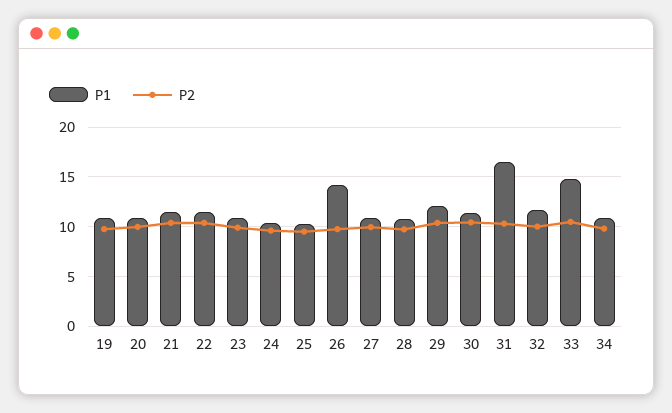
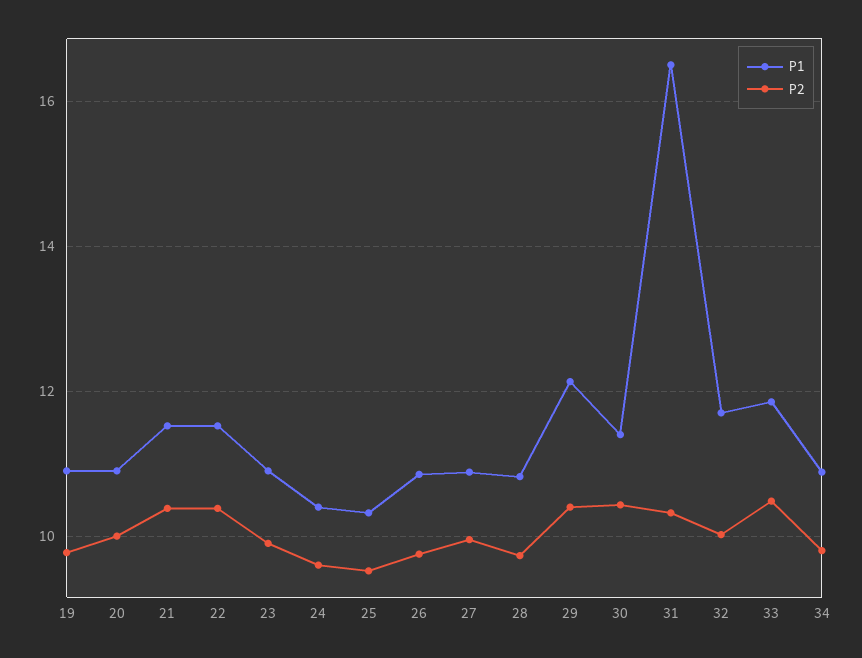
  {
    "P1": {
      "19": 11,
      "20": 11,
      "21": 11.6,
      "22": 11.6,
      "23": 11,
      "24": 10.4,
      "25": 10.4,
-     "26": 14,
+     "26": 10.8,
      "27": 10.8,
      "28": 10.8,
      "29": 12.2,
      "30": 11.4,
      "31": 16.6,
      "32": 11.8,
-     "33": 15,
+     "33": 11.8,
      "34": 10.8
    },
    "P2": {
      "19": 9.8,
      "20": 10,
      "21": 10.4,
      "22": 10.4,
      "23": 10,
      "24": 9.6,
      "25": 9.6,
      "26": 9.8,
      "27": 10,
      "28": 9.8,
      "29": 10.4,
      "30": 10.4,
      "31": 10.4,
      "32": 10,
      "33": 10.4,
      "34": 9.8
    }
  }

